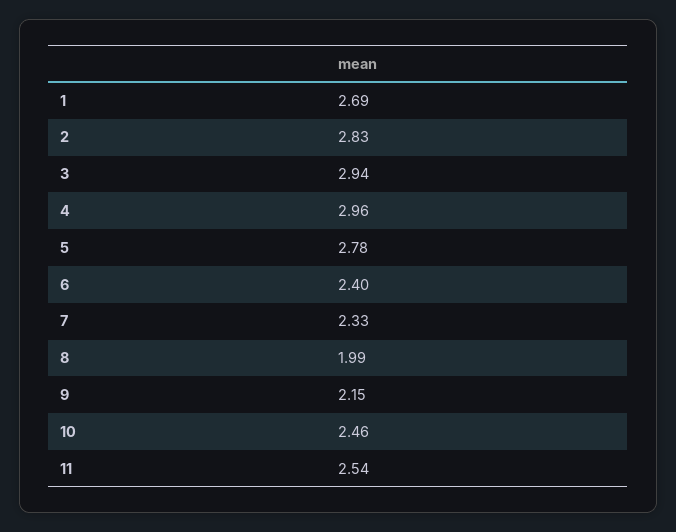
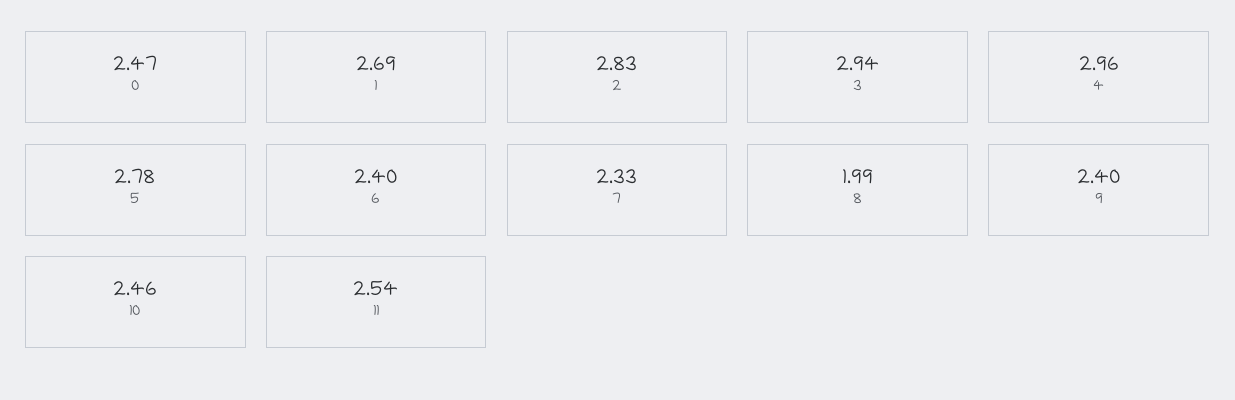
  {
    "1": 2.69,
    "2": 2.83,
    "3": 2.94,
    "4": 2.96,
    "5": 2.78,
    "6": 2.4,
    "7": 2.33,
    "8": 1.99,
-   "9": 2.15,
+   "9": 2.4,
    "10": 2.46,
-   "11": 2.54
+   "11": 2.54,
+   "0": 2.47
  }

